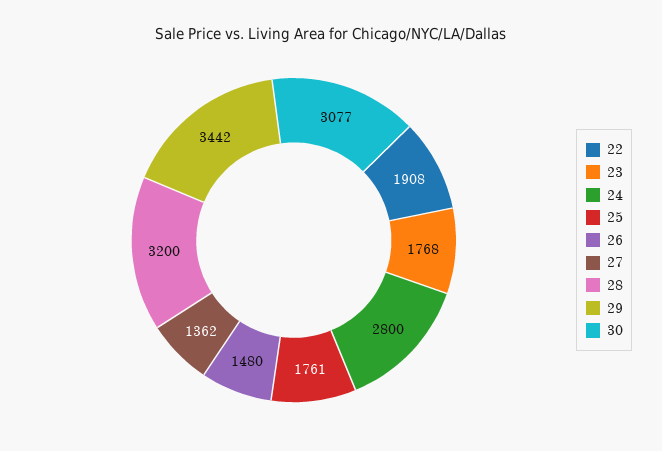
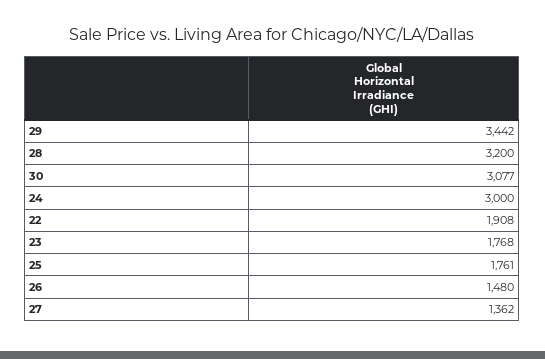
  {
    "22": 1908,
    "23": 1768,
-   "24": 2800,
+   "24": 3000,
    "25": 1761,
    "26": 1480,
    "27": 1362,
    "28": 3200,
    "29": 3442,
    "30": 3077
  }

